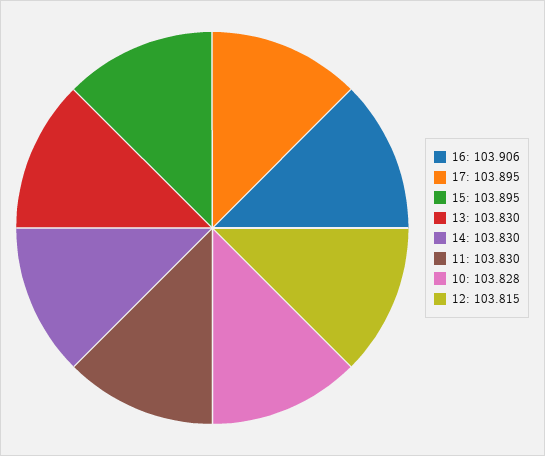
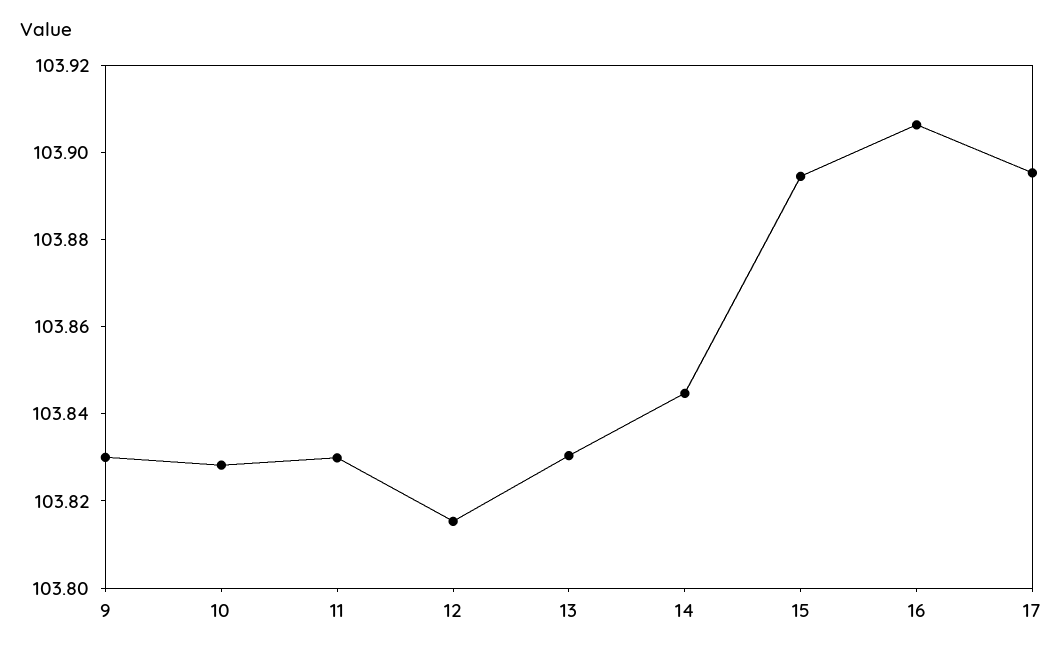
  {
    "16": 103.906,
    "17": 103.895,
    "15": 103.895,
    "13": 103.83,
-   "14": 103.83,
+   "14": 103.845,
    "11": 103.83,
    "10": 103.828,
-   "12": 103.815
+   "12": 103.815,
+   "9": 103.83
  }

